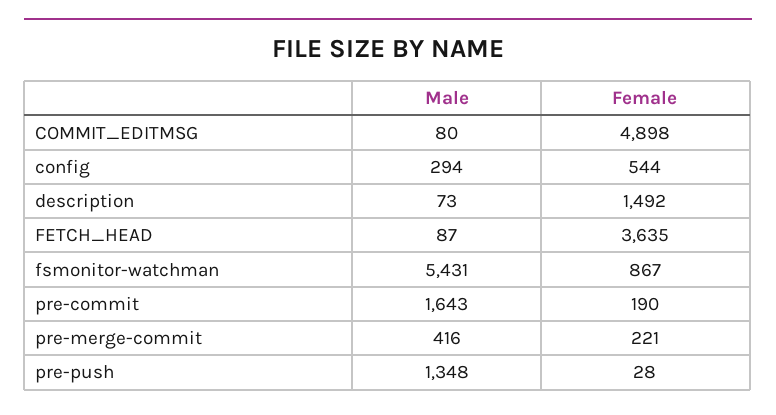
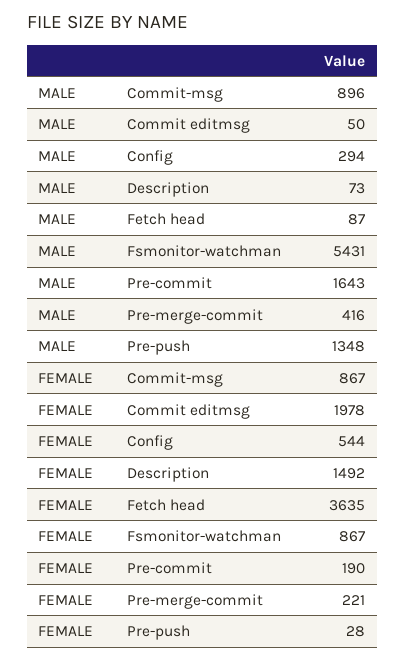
  {
    "Male": {
-     "COMMIT_EDITMSG": 80,
+     "COMMIT_EDITMSG": 50,
      "config": 294,
      "description": 73,
      "FETCH_HEAD": 87,
      "fsmonitor-watchman": 5431,
      "pre-commit": 1643,
      "pre-merge-commit": 416,
-     "pre-push": 1348
+     "pre-push": 1348,
+     "Commit-msg": 896
    },
    "Female": {
-     "COMMIT_EDITMSG": 4898,
+     "COMMIT_EDITMSG": 1978,
      "config": 544,
      "description": 1492,
      "FETCH_HEAD": 3635,
      "fsmonitor-watchman": 867,
      "pre-commit": 190,
      "pre-merge-commit": 221,
-     "pre-push": 28
+     "pre-push": 28,
+     "Commit-msg": 867
    }
  }

